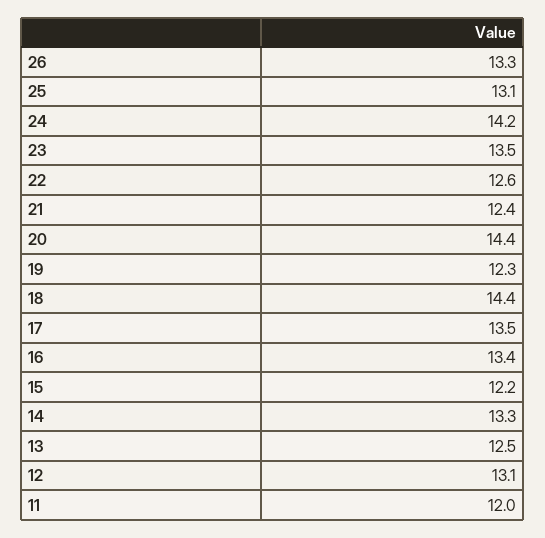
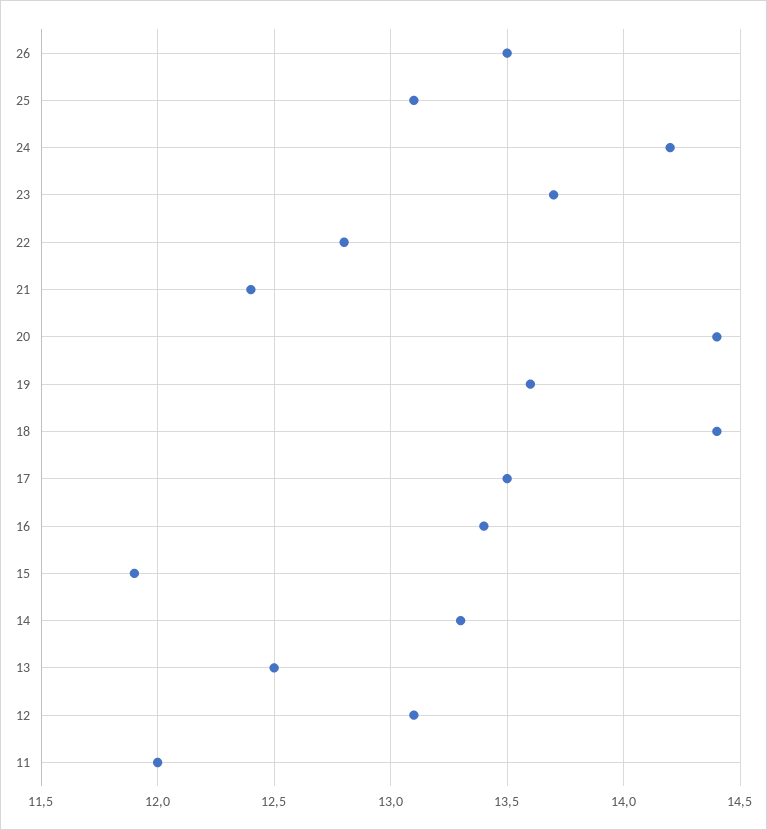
  {
-   "26": 13.3,
+   "26": 13.5,
    "25": 13.1,
    "24": 14.2,
-   "23": 13.5,
+   "23": 13.7,
-   "22": 12.6,
+   "22": 12.8,
    "21": 12.4,
    "20": 14.4,
-   "19": 12.3,
+   "19": 13.6,
    "18": 14.4,
    "17": 13.5,
    "16": 13.4,
-   "15": 12.2,
+   "15": 11.9,
    "14": 13.3,
    "13": 12.5,
    "12": 13.1,
    "11": 12
  }

